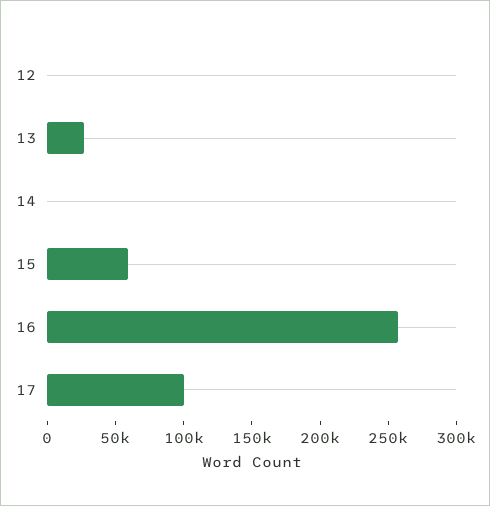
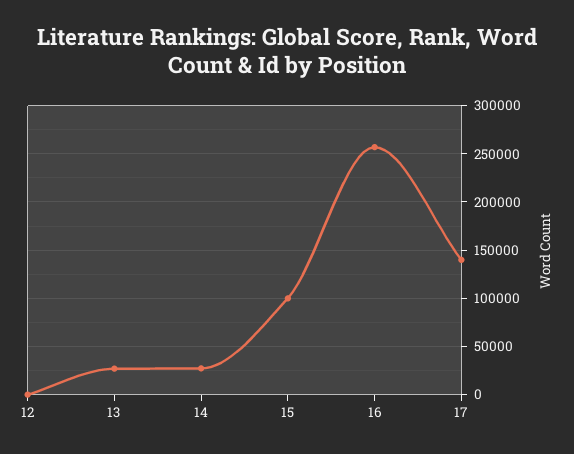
  {
    "12": 0,
    "13": 30000,
-   "14": 0,
+   "14": 30000,
-   "15": 60000,
+   "15": 100000,
    "16": 260000,
-   "17": 100000
+   "17": 140000
  }

